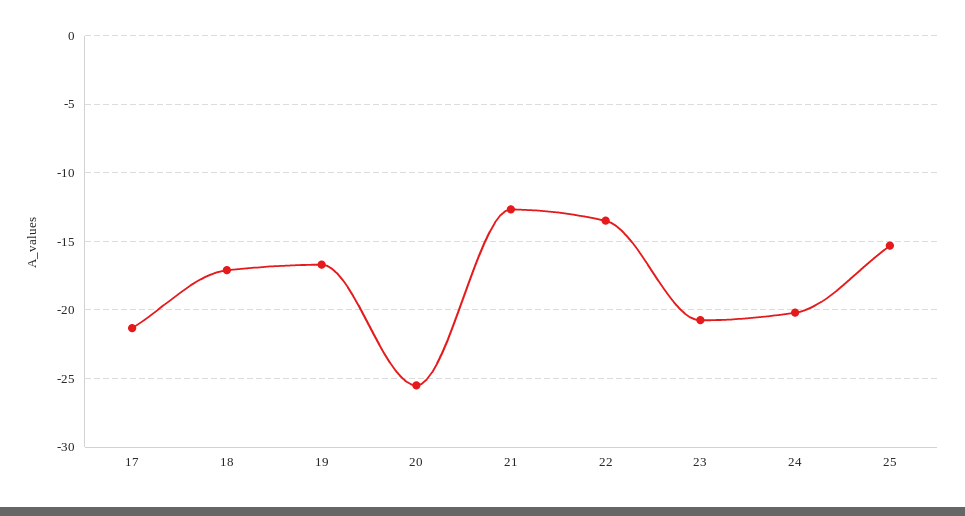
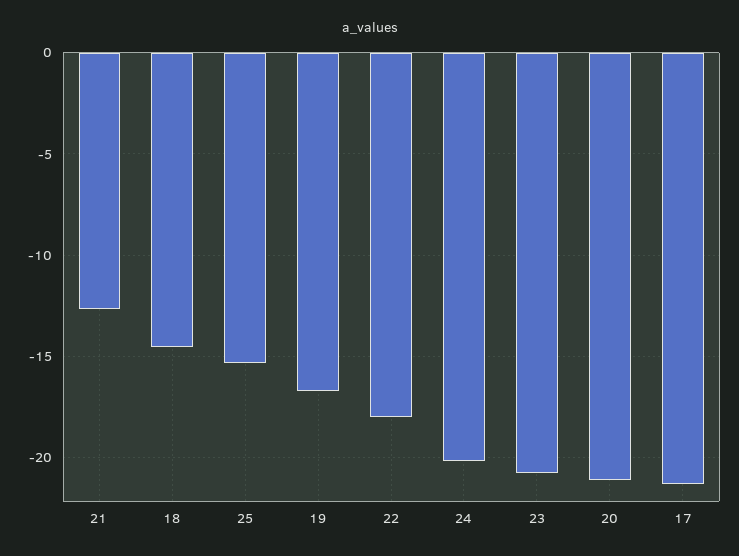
  {
    "17": -21.5,
-   "18": -17,
+   "18": -14.5,
    "19": -16.5,
-   "20": -25.5,
+   "20": -21,
    "21": -12.5,
-   "22": -13.5,
+   "22": -18,
    "23": -21,
    "24": -20,
    "25": -15.5
  }

